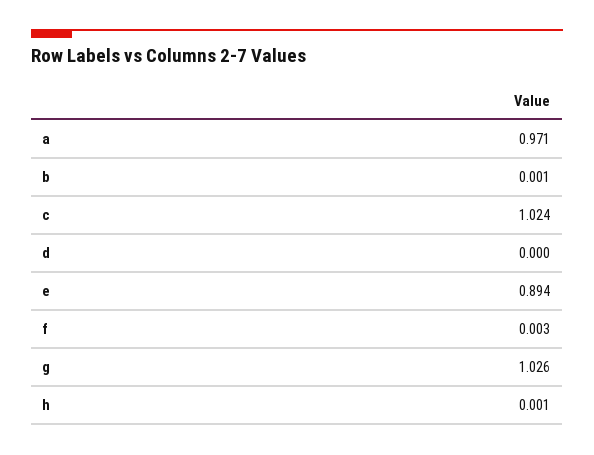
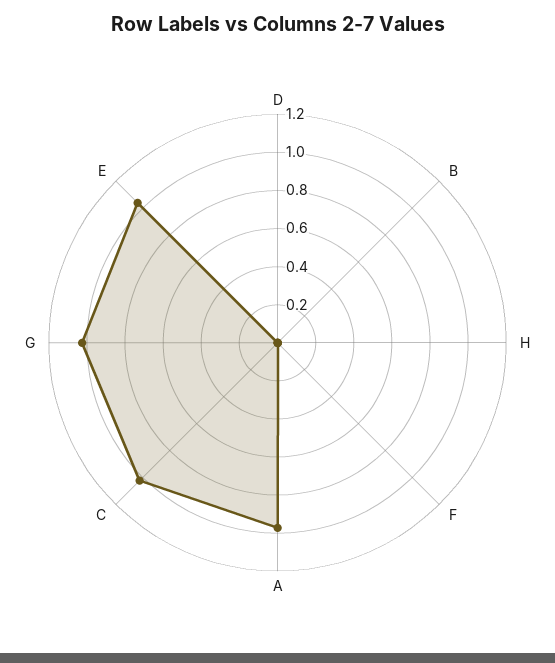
  {
    "a": 0.971,
    "b": 0.001,
    "c": 1.024,
    "d": 0,
-   "e": 0.894,
+   "e": 1.05,
    "f": 0.003,
    "g": 1.026,
    "h": 0.001
  }

